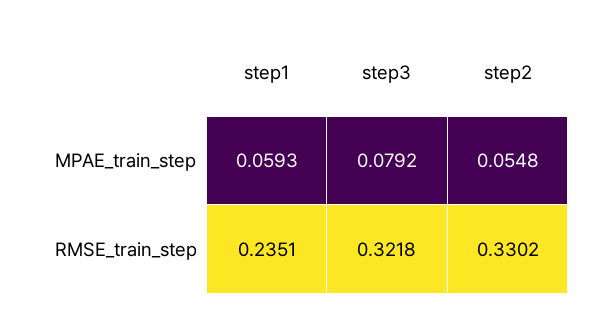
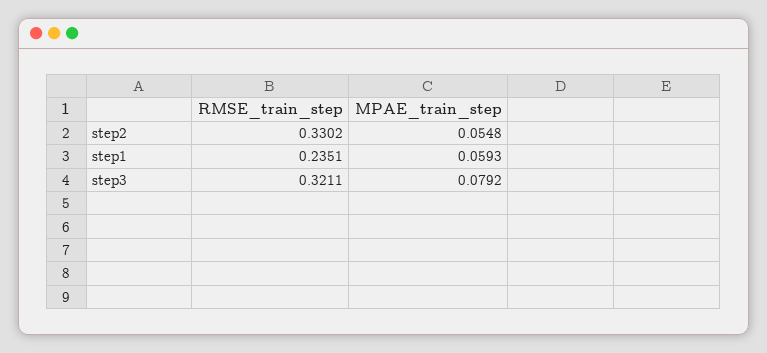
  {
    "step1": {
      "MPAE_train_step": 0.0593,
      "RMSE_train_step": 0.2351
    },
    "step3": {
      "MPAE_train_step": 0.0792,
-     "RMSE_train_step": 0.3218
+     "RMSE_train_step": 0.3211
    },
    "step2": {
      "MPAE_train_step": 0.0548,
      "RMSE_train_step": 0.3302
    }
  }

